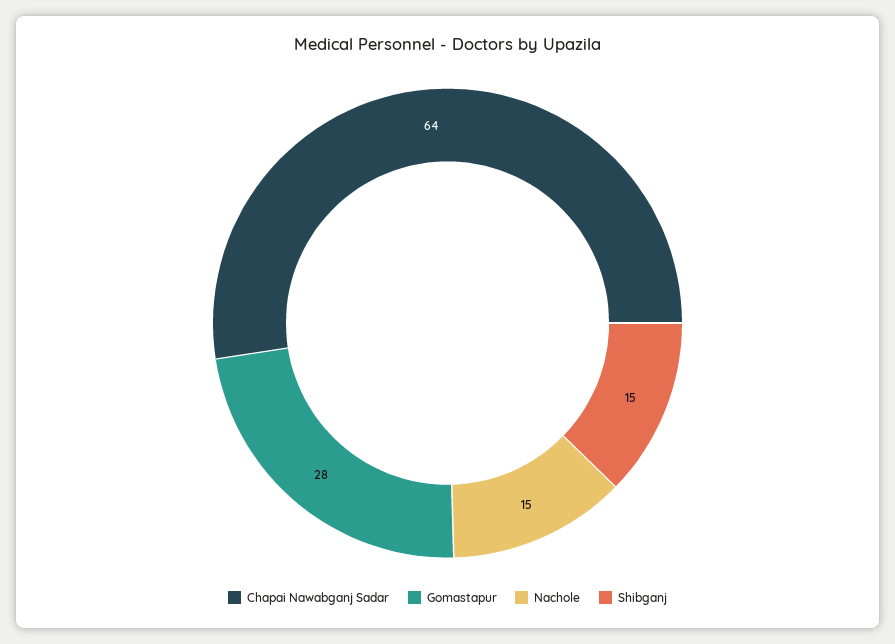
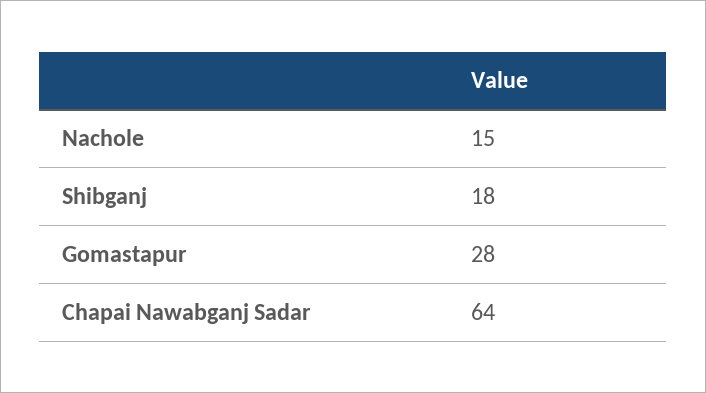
  {
    "Chapai Nawabganj Sadar": 64,
    "Gomastapur": 28,
    "Nachole": 15,
-   "Shibganj": 15
+   "Shibganj": 18
  }

